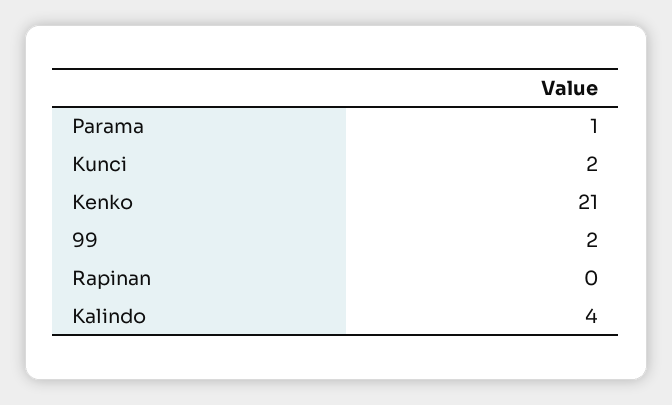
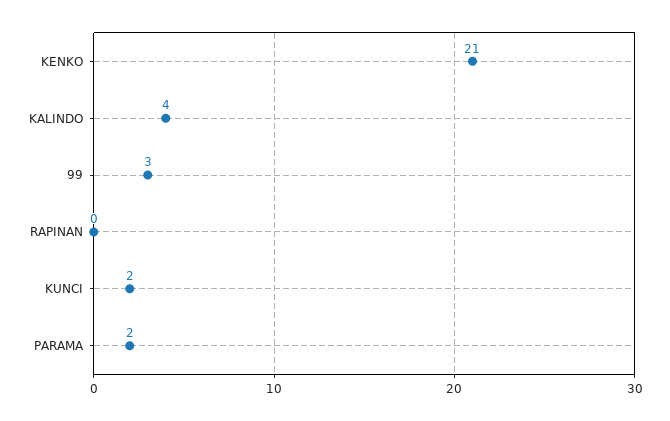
  {
-   "Parama": 1,
+   "Parama": 2,
    "Kunci": 2,
    "Kenko": 21,
-   "99": 2,
+   "99": 3,
    "Rapinan": 0,
    "Kalindo": 4
  }

